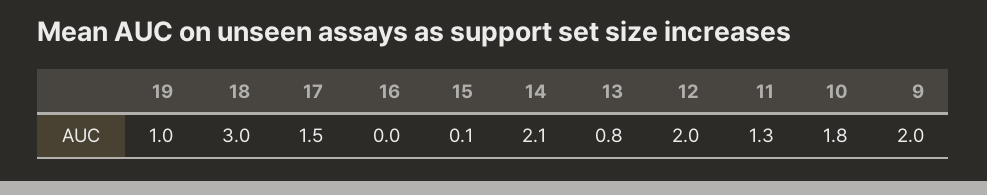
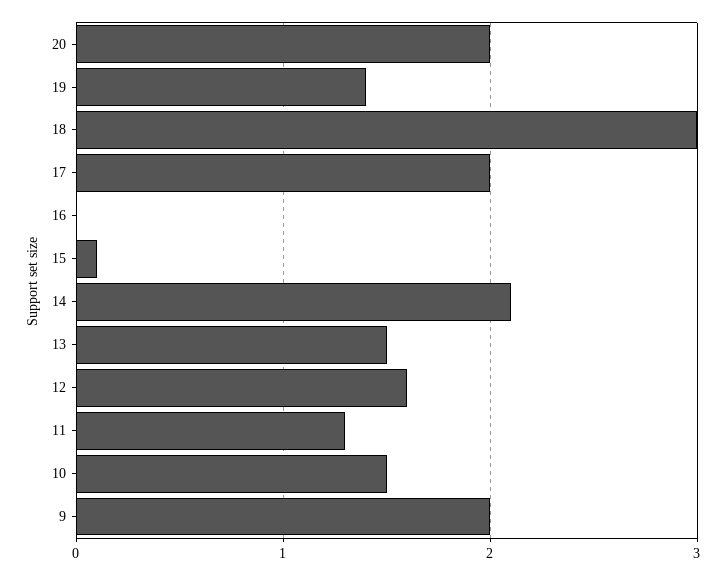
  {
-   "19": 1,
+   "19": 1.4,
    "18": 3,
-   "17": 1.5,
+   "17": 2,
    "16": 0,
    "15": 0.1,
    "14": 2.1,
-   "13": 0.8,
+   "13": 1.5,
-   "12": 2,
+   "12": 1.6,
    "11": 1.3,
-   "10": 1.8,
+   "10": 1.5,
-   "9": 2
+   "9": 2,
+   "20": 2
  }

